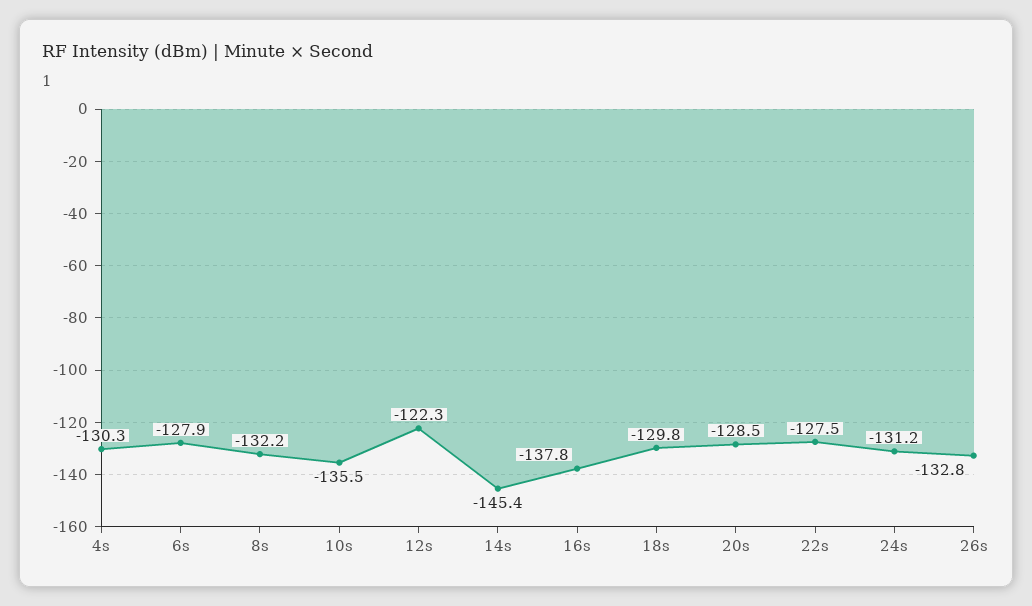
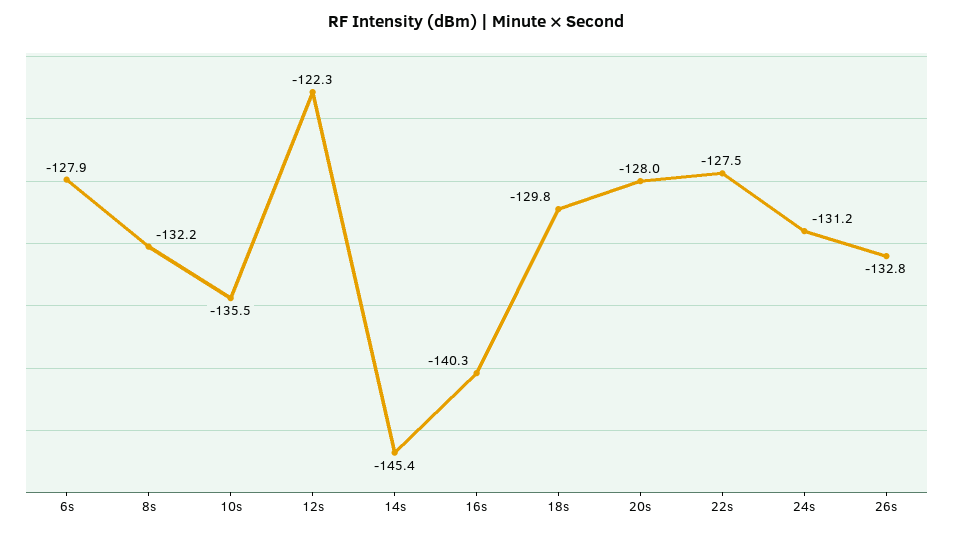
  {
-   "4s": -130.3,
    "6s": -127.9,
    "8s": -132.2,
    "10s": -135.5,
    "12s": -122.3,
    "14s": -145.4,
-   "16s": -137.8,
+   "16s": -140.3,
    "18s": -129.8,
-   "20s": -128.5,
+   "20s": -128,
    "22s": -127.5,
    "24s": -131.2,
    "26s": -132.8
  }

